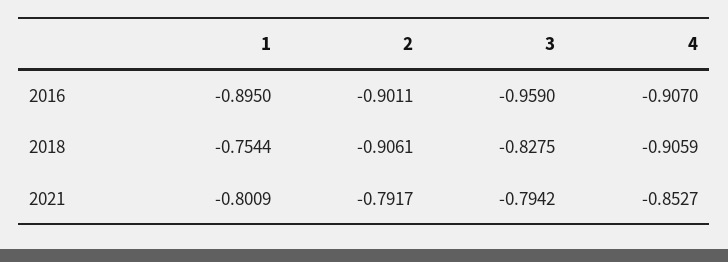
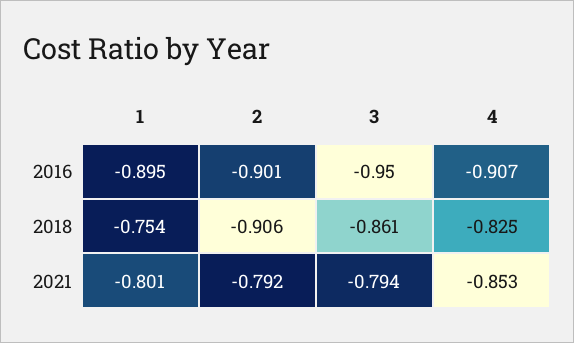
  {
    "1": {
      "2016": -0.895,
      "2018": -0.7544,
      "2021": -0.8009
    },
    "2": {
      "2016": -0.9011,
      "2018": -0.9061,
      "2021": -0.7917
    },
    "3": {
-     "2016": -0.959,
+     "2016": -0.95,
-     "2018": -0.8275,
+     "2018": -0.861,
      "2021": -0.7942
    },
    "4": {
      "2016": -0.907,
-     "2018": -0.9059,
+     "2018": -0.825,
      "2021": -0.8527
    }
  }

